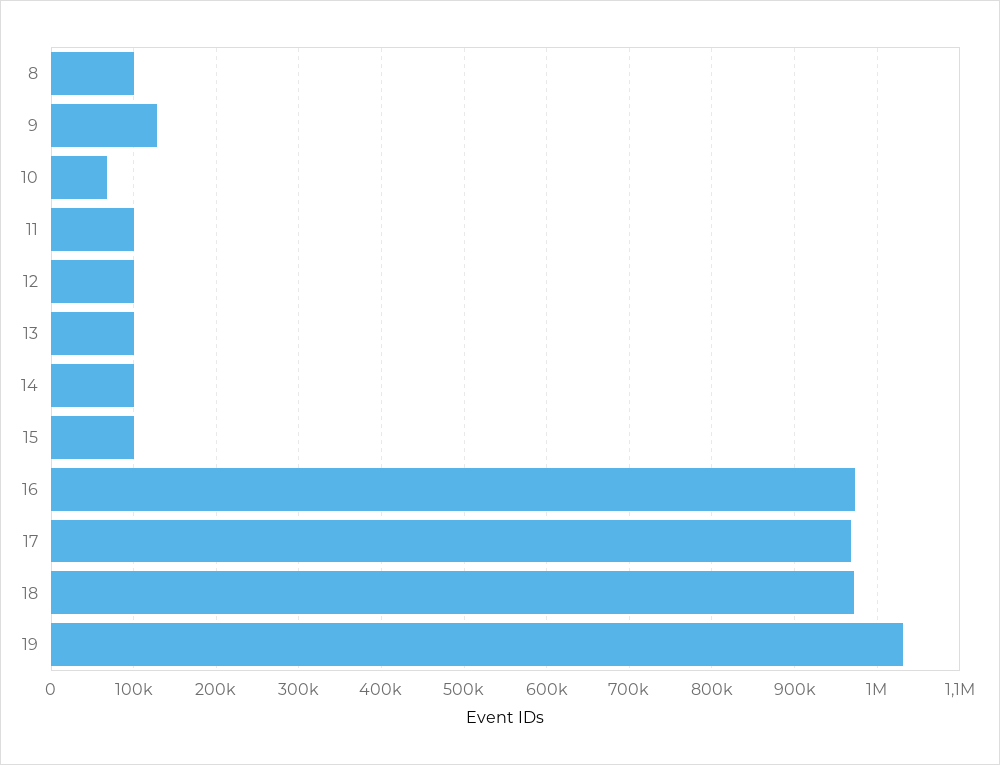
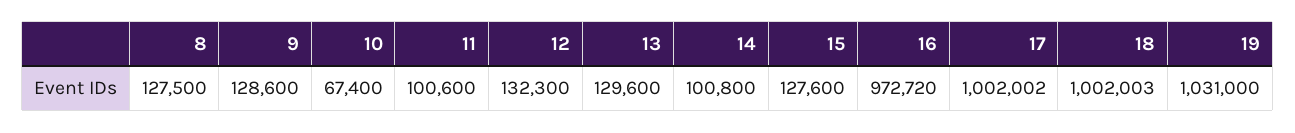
  {
-   "8": 100000,
+   "8": 127500,
    "9": 128600,
    "10": 67400,
    "11": 100600,
-   "12": 100000,
+   "12": 132300,
-   "13": 100000,
+   "13": 129600,
    "14": 100800,
-   "15": 100000,
+   "15": 127600,
    "16": 972720,
-   "17": 970000,
+   "17": 1002002,
-   "18": 970000,
+   "18": 1002003,
    "19": 1031000
  }

